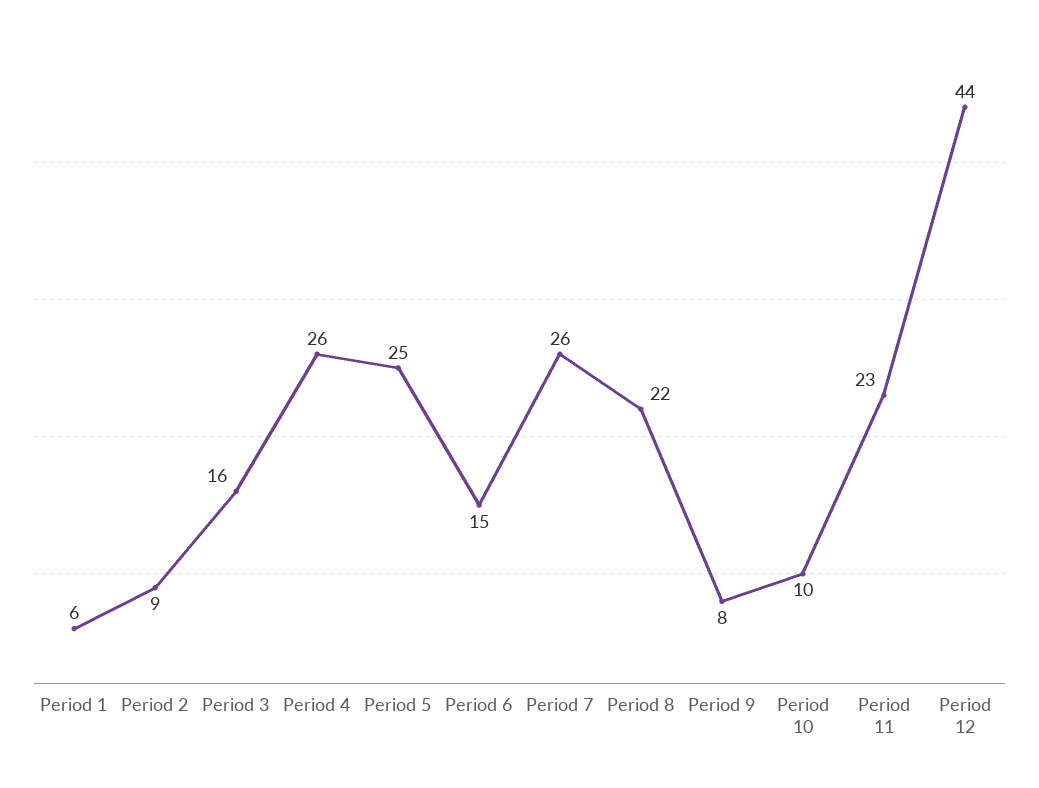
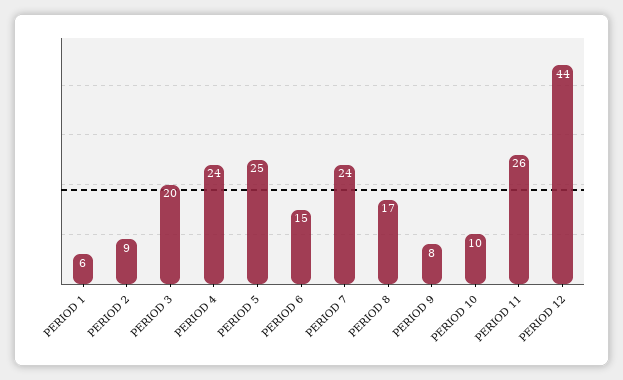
  {
    "Period 1": 6,
    "Period 2": 9,
-   "Period 3": 16,
+   "Period 3": 20,
-   "Period 4": 26,
+   "Period 4": 24,
    "Period 5": 25,
    "Period 6": 15,
-   "Period 7": 26,
+   "Period 7": 24,
-   "Period 8": 22,
+   "Period 8": 17,
    "Period 9": 8,
    "Period 10": 10,
-   "Period 11": 23,
+   "Period 11": 26,
    "Period 12": 44
  }

